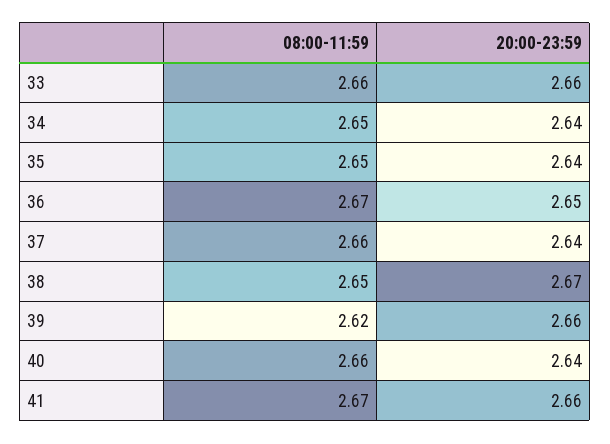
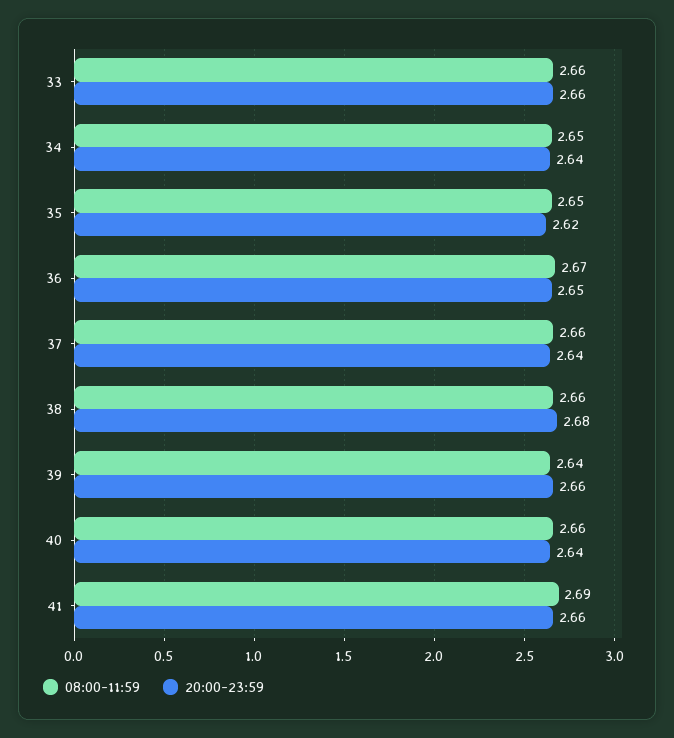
  {
    "08:00-11:59": {
      "33": 2.66,
      "34": 2.65,
      "35": 2.65,
      "36": 2.67,
      "37": 2.66,
-     "38": 2.65,
+     "38": 2.66,
-     "39": 2.62,
+     "39": 2.64,
      "40": 2.66,
-     "41": 2.67
+     "41": 2.69
    },
    "20:00-23:59": {
      "33": 2.66,
      "34": 2.64,
-     "35": 2.64,
+     "35": 2.62,
      "36": 2.65,
      "37": 2.64,
-     "38": 2.67,
+     "38": 2.68,
      "39": 2.66,
      "40": 2.64,
      "41": 2.66
    }
  }

